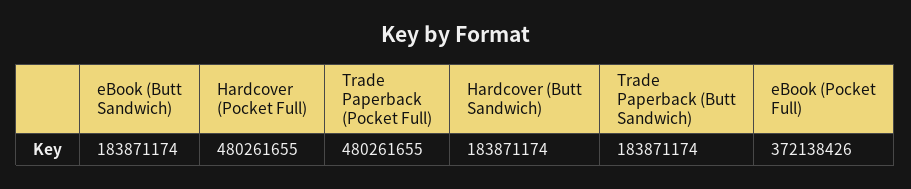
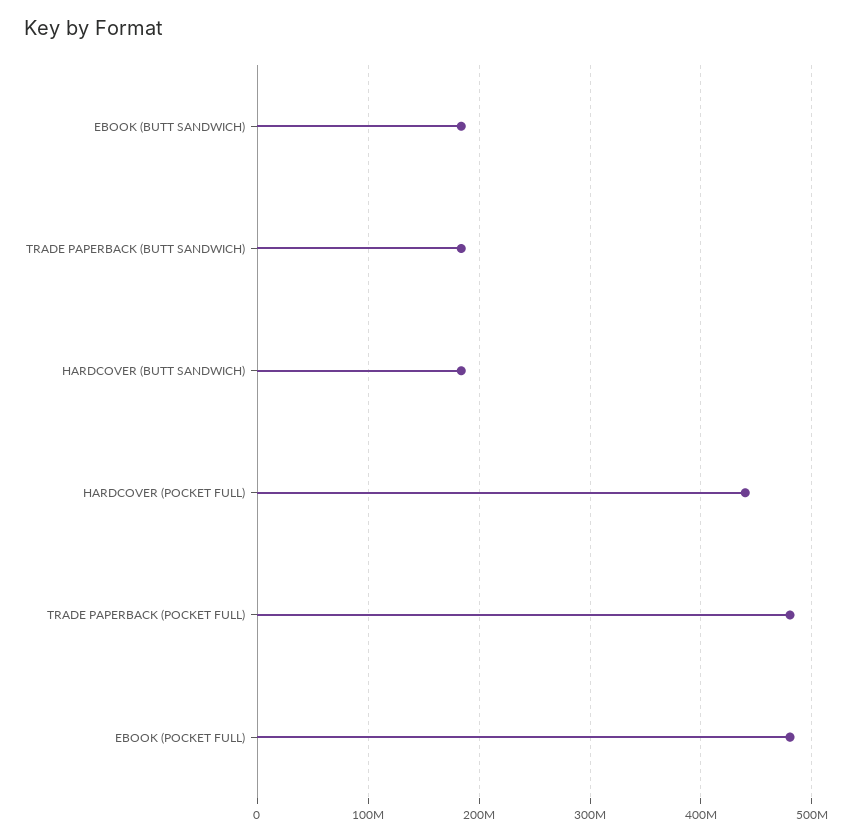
  {
    "eBook (Butt Sandwich)": 183871174,
-   "Hardcover (Pocket Full)": 480261655,
+   "Hardcover (Pocket Full)": 440000000,
    "Trade Paperback (Pocket Full)": 480261655,
    "Hardcover (Butt Sandwich)": 183871174,
    "Trade Paperback (Butt Sandwich)": 183871174,
-   "eBook (Pocket Full)": 372138426
+   "eBook (Pocket Full)": 480000000
  }

